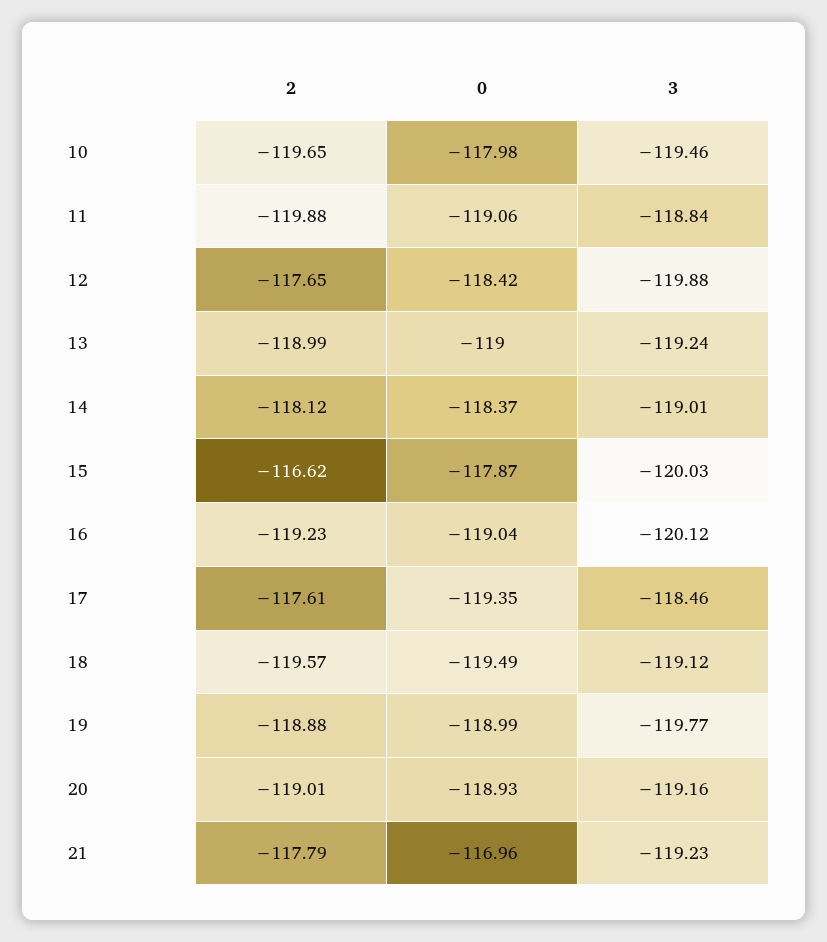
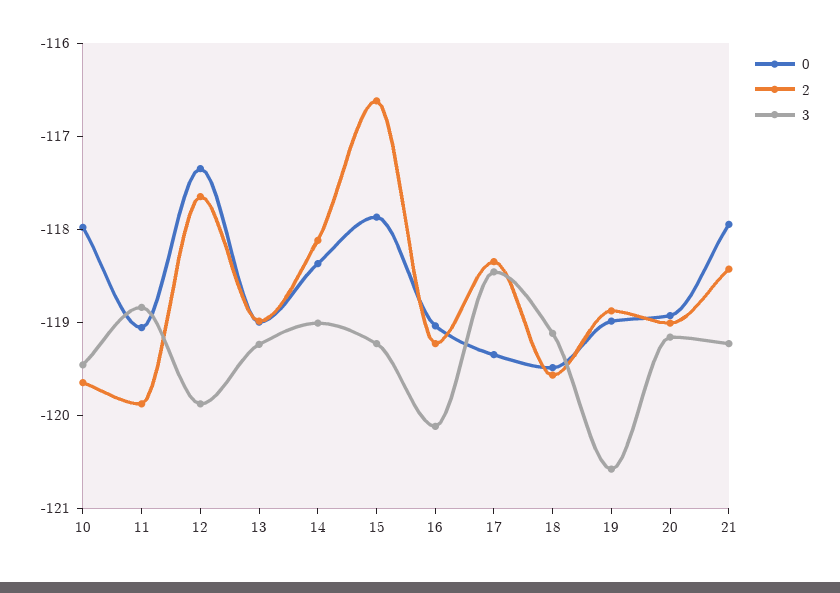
  {
    "2": {
      "10": -119.65,
      "11": -119.88,
      "12": -117.65,
      "13": -118.99,
      "14": -118.12,
      "15": -116.62,
      "16": -119.23,
-     "17": -117.61,
+     "17": -118.4,
      "18": -119.57,
      "19": -118.88,
      "20": -119.01,
-     "21": -117.79
+     "21": -118.4
    },
    "0": {
      "10": -117.98,
      "11": -119.06,
-     "12": -118.42,
+     "12": -117.4,
      "13": -119,
      "14": -118.37,
      "15": -117.87,
      "16": -119.04,
      "17": -119.35,
      "18": -119.49,
      "19": -118.99,
      "20": -118.93,
-     "21": -116.96
+     "21": -118
    },
    "3": {
      "10": -119.46,
      "11": -118.84,
      "12": -119.88,
      "13": -119.24,
      "14": -119.01,
-     "15": -120.03,
+     "15": -119.2,
      "16": -120.12,
      "17": -118.46,
      "18": -119.12,
-     "19": -119.77,
+     "19": -120.6,
      "20": -119.16,
      "21": -119.23
    }
  }

